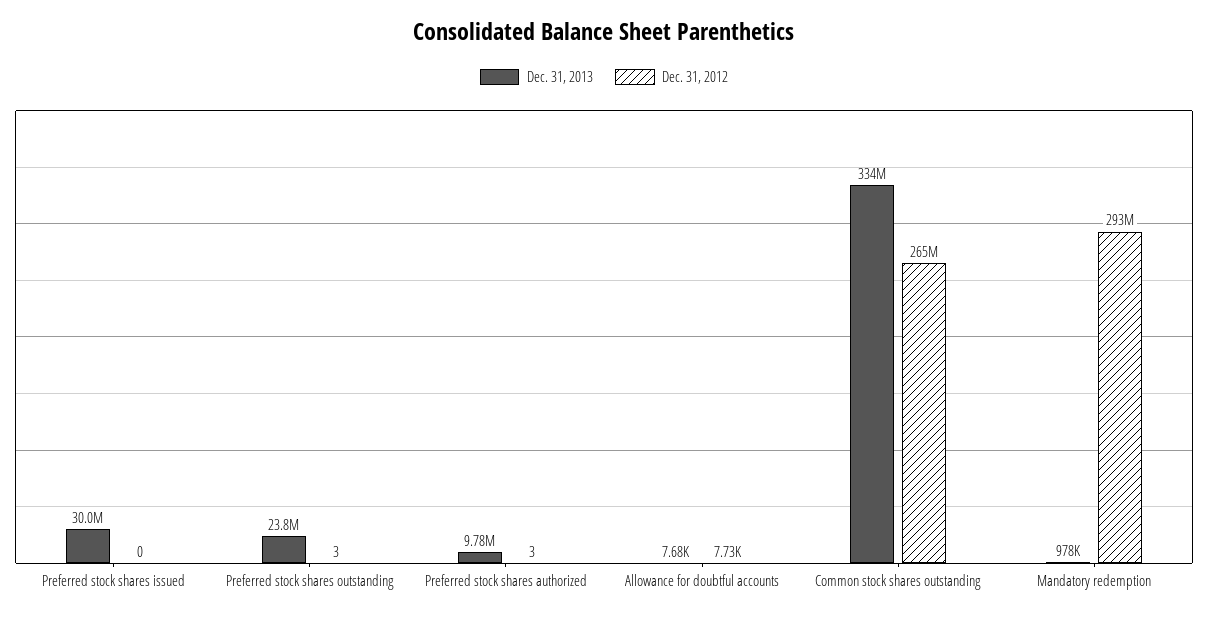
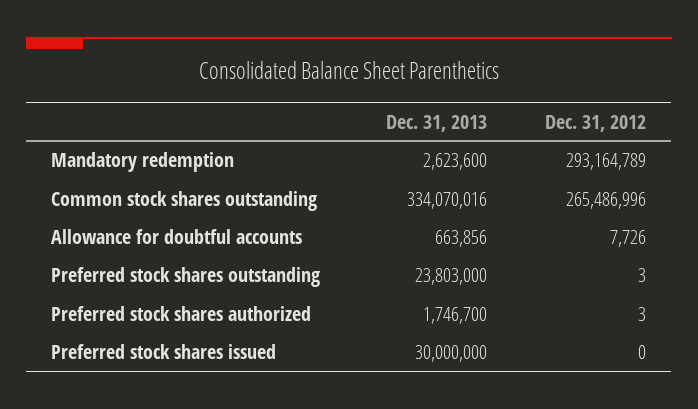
  {
    "Dec. 31, 2013": {
      "Preferred stock shares issued": 30000000,
      "Preferred stock shares outstanding": 23803000,
-     "Preferred stock shares authorized": 9780000,
+     "Preferred stock shares authorized": 1746700,
-     "Allowance for doubtful accounts": 7680,
+     "Allowance for doubtful accounts": 663856,
      "Common stock shares outstanding": 334070016,
-     "Mandatory redemption": 978000
+     "Mandatory redemption": 2623600
    },
    "Dec. 31, 2012": {
      "Preferred stock shares issued": 0,
      "Preferred stock shares outstanding": 3,
      "Preferred stock shares authorized": 3,
      "Allowance for doubtful accounts": 7726,
      "Common stock shares outstanding": 265486996,
      "Mandatory redemption": 293164789
    }
  }

